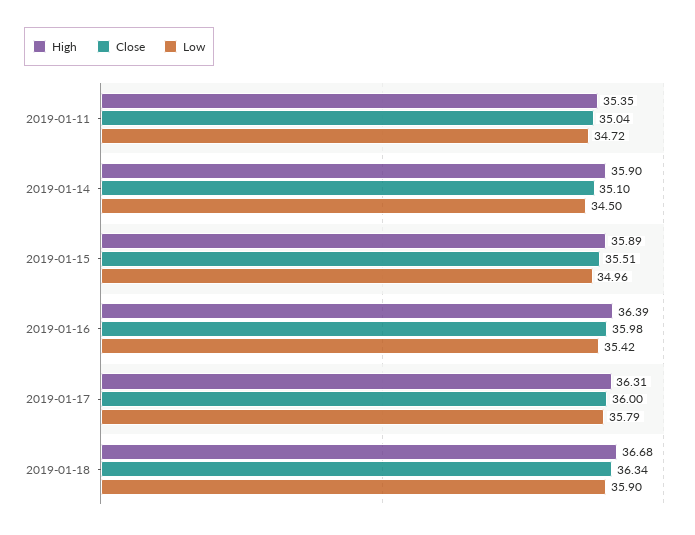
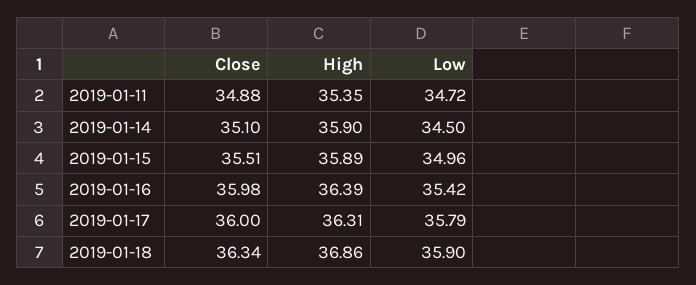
  {
    "High": {
      "2019-01-11": 35.35,
      "2019-01-14": 35.9,
      "2019-01-15": 35.89,
      "2019-01-16": 36.39,
      "2019-01-17": 36.31,
-     "2019-01-18": 36.68
+     "2019-01-18": 36.86
    },
    "Close": {
-     "2019-01-11": 35.04,
+     "2019-01-11": 34.88,
      "2019-01-14": 35.1,
      "2019-01-15": 35.51,
      "2019-01-16": 35.98,
      "2019-01-17": 36,
      "2019-01-18": 36.34
    },
    "Low": {
      "2019-01-11": 34.72,
      "2019-01-14": 34.5,
      "2019-01-15": 34.96,
      "2019-01-16": 35.42,
      "2019-01-17": 35.79,
      "2019-01-18": 35.9
    }
  }

